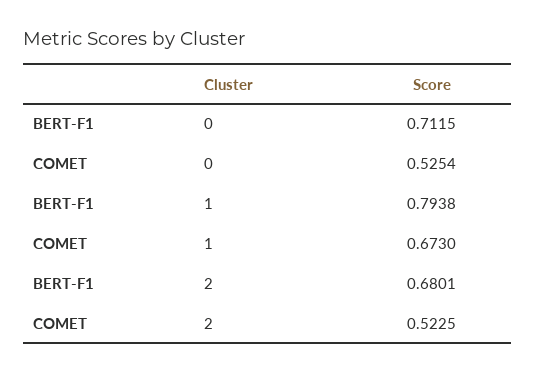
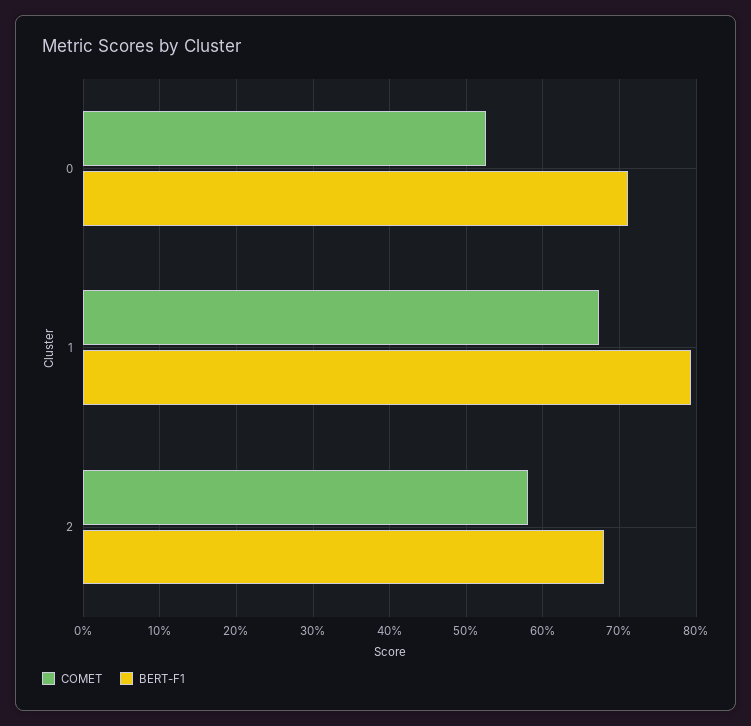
  {
    "BERT-F1": {
      "0": 0.7115,
      "1": 0.7938,
      "2": 0.6801
    },
    "COMET": {
      "0": 0.5254,
      "1": 0.673,
-     "2": 0.5225
+     "2": 0.58
    }
  }

